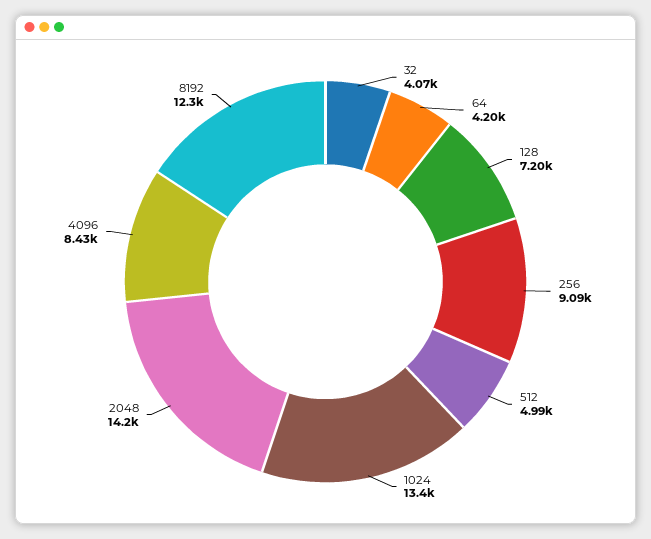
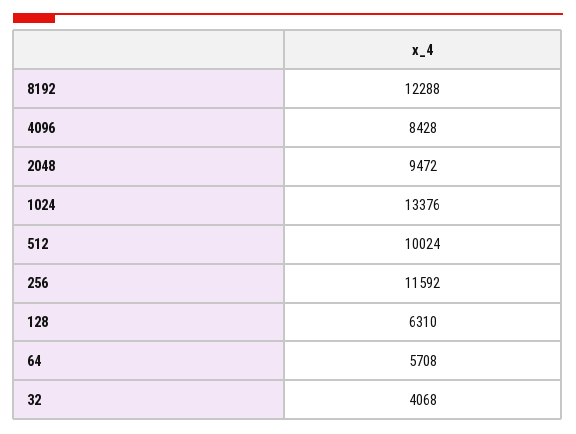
  {
    "32": 4068,
-   "64": 4200,
+   "64": 5708,
-   "128": 7200,
+   "128": 6310,
-   "256": 9090,
+   "256": 11592,
-   "512": 4990,
+   "512": 10024,
    "1024": 13376,
-   "2048": 14200,
+   "2048": 9472,
    "4096": 8428,
    "8192": 12288
  }

